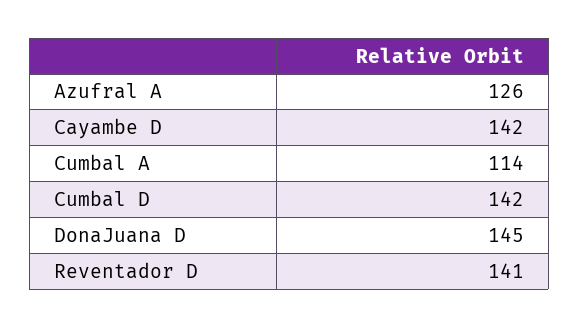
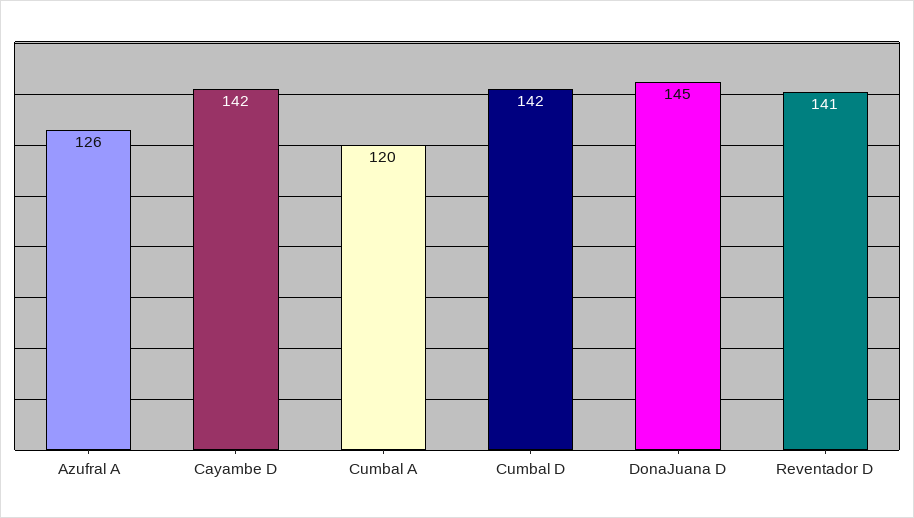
  {
    "Azufral A": 126,
    "Cayambe D": 142,
-   "Cumbal A": 114,
+   "Cumbal A": 120,
    "Cumbal D": 142,
    "DonaJuana D": 145,
    "Reventador D": 141
  }

